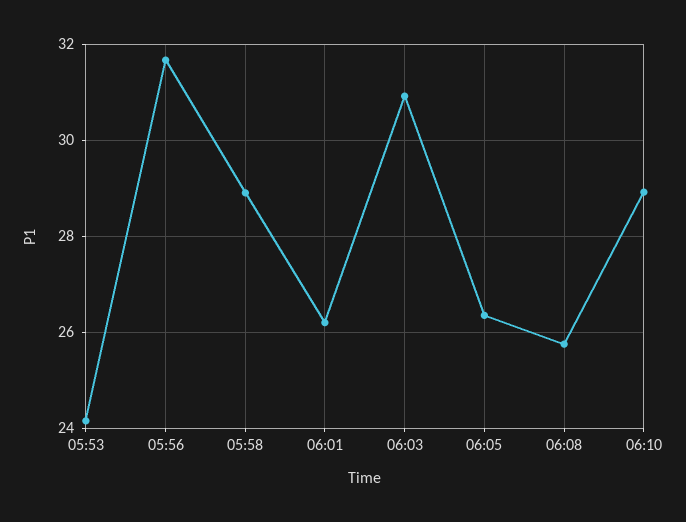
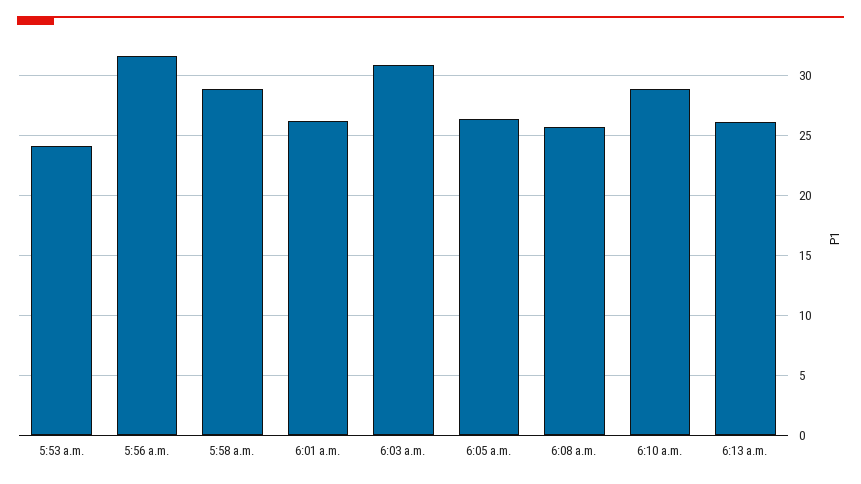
  {
    "05:53": 24.2,
    "05:56": 31.6,
    "05:58": 29,
    "06:01": 26.2,
    "06:03": 31,
    "06:05": 26.4,
    "06:08": 25.8,
-   "06:10": 29
+   "06:10": 29,
+   "6:13 a.m.": 26
  }

